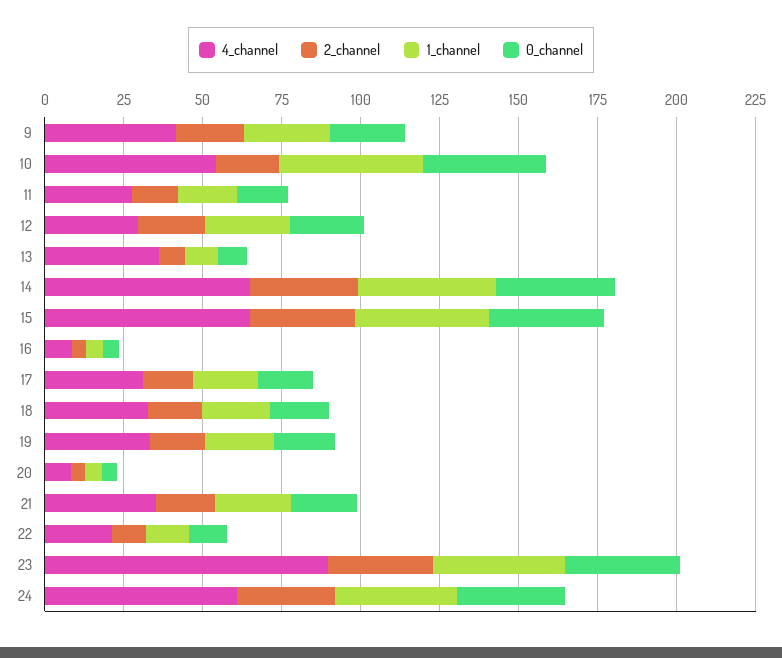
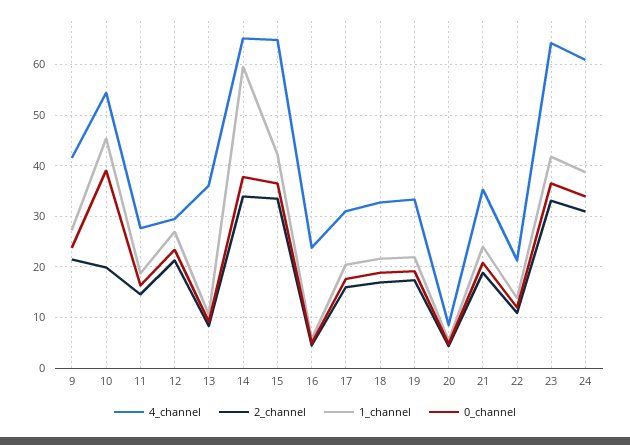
  {
    "4_channel": {
      "9": 42,
      "10": 54,
      "11": 28,
      "12": 30,
      "13": 36,
      "14": 66,
      "15": 64,
-     "16": 10,
+     "16": 24,
      "17": 32,
      "18": 32,
      "19": 34,
      "20": 8,
      "21": 36,
      "22": 22,
-     "23": 90,
+     "23": 64,
      "24": 60
    },
    "2_channel": {
      "9": 22,
      "10": 20,
      "11": 14,
      "12": 22,
      "13": 8,
      "14": 34,
      "15": 34,
      "16": 4,
      "17": 16,
      "18": 16,
      "19": 18,
      "20": 4,
      "21": 18,
      "22": 10,
      "23": 34,
      "24": 30
    },
    "1_channel": {
      "9": 28,
      "10": 46,
      "11": 18,
      "12": 26,
      "13": 10,
-     "14": 45,
+     "14": 60,
      "15": 42,
      "16": 6,
      "17": 20,
      "18": 22,
      "19": 22,
      "20": 6,
      "21": 24,
      "22": 14,
      "23": 42,
      "24": 38
    },
    "0_channel": {
      "9": 24,
      "10": 40,
      "11": 16,
      "12": 24,
      "13": 10,
      "14": 38,
      "15": 36,
      "16": 4,
      "17": 18,
      "18": 18,
      "19": 20,
      "20": 4,
      "21": 20,
      "22": 12,
      "23": 36,
      "24": 34
    }
  }

